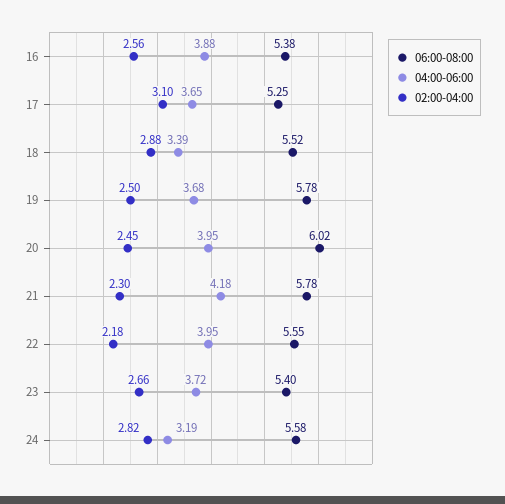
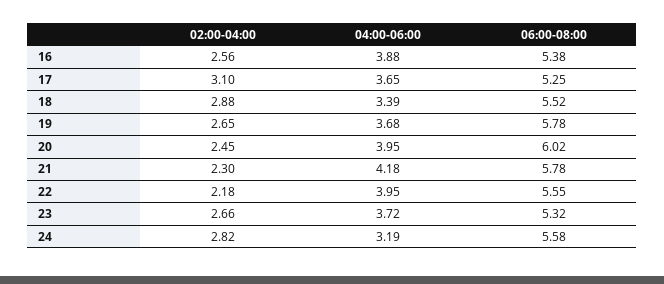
  {
    "06:00-08:00": {
      "16": 5.38,
      "17": 5.25,
      "18": 5.52,
      "19": 5.78,
      "20": 6.02,
      "21": 5.78,
      "22": 5.55,
-     "23": 5.4,
+     "23": 5.32,
      "24": 5.58
    },
    "04:00-06:00": {
      "16": 3.88,
      "17": 3.65,
      "18": 3.39,
      "19": 3.68,
      "20": 3.95,
      "21": 4.18,
      "22": 3.95,
      "23": 3.72,
      "24": 3.19
    },
    "02:00-04:00": {
      "16": 2.56,
      "17": 3.1,
      "18": 2.88,
-     "19": 2.5,
+     "19": 2.65,
      "20": 2.45,
      "21": 2.3,
      "22": 2.18,
      "23": 2.66,
      "24": 2.82
    }
  }

